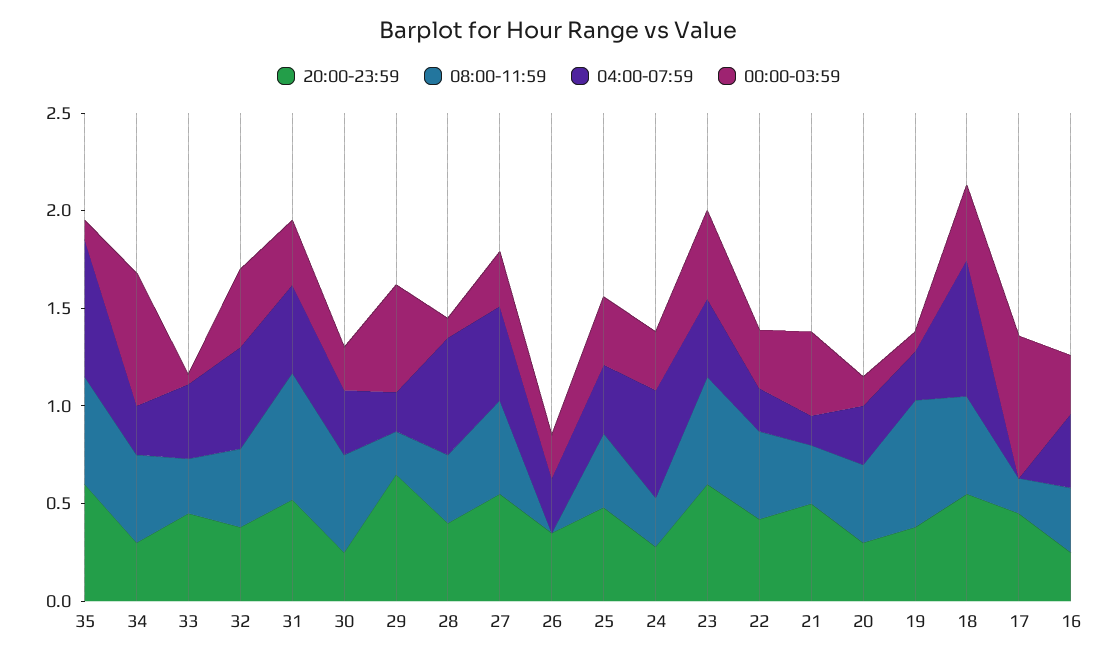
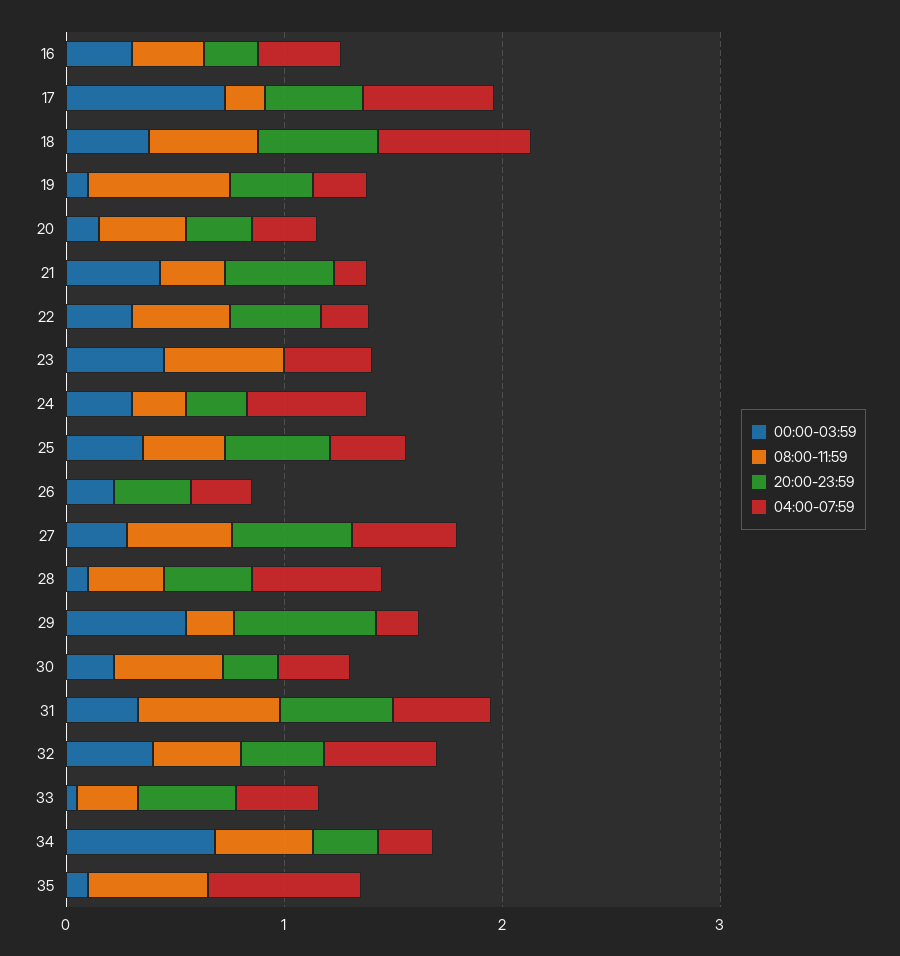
  {
    "20:00-23:59": {
-     "35": 0.6,
+     "35": 0,
      "34": 0.3,
      "33": 0.5,
      "32": 0.4,
      "31": 0.5,
      "30": 0.3,
      "29": 0.7,
      "28": 0.4,
      "27": 0.6,
      "26": 0.4,
      "25": 0.5,
      "24": 0.3,
-     "23": 0.6,
+     "23": 0,
      "22": 0.4,
      "21": 0.5,
      "20": 0.3,
      "19": 0.4,
      "18": 0.6,
      "17": 0.5,
      "16": 0.3
    },
    "08:00-11:59": {
      "35": 0.6,
      "34": 0.5,
      "33": 0.3,
      "32": 0.4,
      "31": 0.7,
      "30": 0.5,
      "29": 0.2,
      "28": 0.4,
      "27": 0.5,
      "26": 0,
      "25": 0.4,
      "24": 0.3,
      "23": 0.6,
      "22": 0.5,
      "21": 0.3,
      "20": 0.4,
      "19": 0.7,
      "18": 0.5,
      "17": 0.2,
      "16": 0.3
    },
    "04:00-07:59": {
      "35": 0.7,
      "34": 0.3,
      "33": 0.4,
      "32": 0.5,
      "31": 0.5,
      "30": 0.3,
      "29": 0.2,
      "28": 0.6,
      "27": 0.5,
      "26": 0.3,
      "25": 0.4,
      "24": 0.6,
      "23": 0.4,
      "22": 0.2,
      "21": 0.2,
      "20": 0.3,
      "19": 0.3,
      "18": 0.7,
-     "17": 0,
+     "17": 0.6,
      "16": 0.4
    },
    "00:00-03:59": {
      "35": 0.1,
      "34": 0.7,
      "33": 0.1,
      "32": 0.4,
      "31": 0.3,
      "30": 0.2,
      "29": 0.6,
      "28": 0.1,
      "27": 0.3,
      "26": 0.2,
      "25": 0.4,
      "24": 0.3,
      "23": 0.5,
      "22": 0.3,
      "21": 0.4,
      "20": 0.2,
      "19": 0.1,
      "18": 0.4,
      "17": 0.7,
      "16": 0.3
    }
  }

